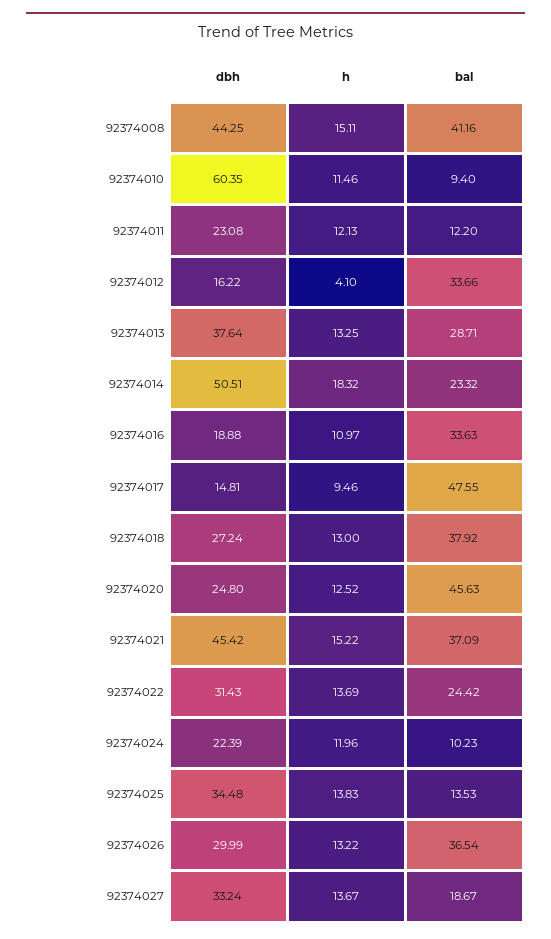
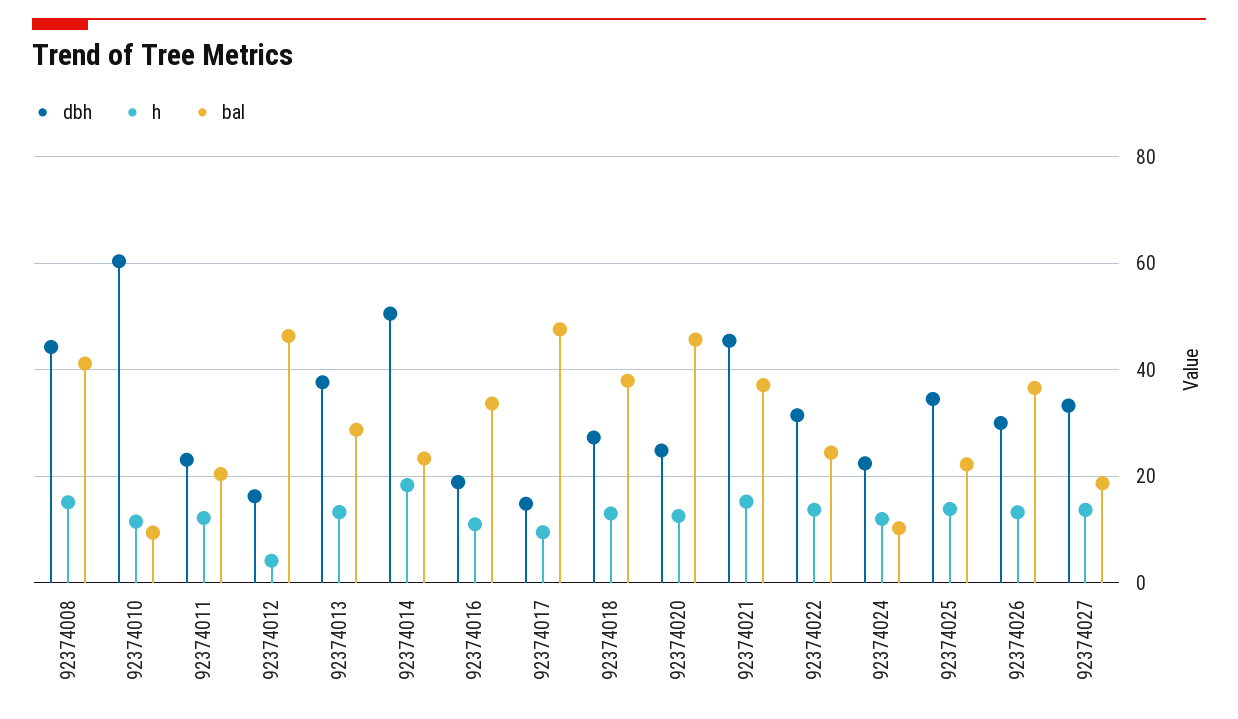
  {
    "dbh": {
      "92374008": 44.25,
      "92374010": 60.35,
      "92374011": 23.08,
      "92374012": 16.22,
      "92374013": 37.64,
      "92374014": 50.51,
      "92374016": 18.88,
      "92374017": 14.81,
      "92374018": 27.24,
      "92374020": 24.8,
      "92374021": 45.42,
      "92374022": 31.43,
      "92374024": 22.39,
      "92374025": 34.48,
      "92374026": 29.99,
      "92374027": 33.24
    },
    "h": {
      "92374008": 15.11,
      "92374010": 11.46,
      "92374011": 12.13,
      "92374012": 4.1,
      "92374013": 13.25,
      "92374014": 18.32,
      "92374016": 10.97,
      "92374017": 9.46,
      "92374018": 13,
      "92374020": 12.52,
      "92374021": 15.22,
      "92374022": 13.69,
      "92374024": 11.96,
      "92374025": 13.83,
      "92374026": 13.22,
      "92374027": 13.67
    },
    "bal": {
      "92374008": 41.16,
      "92374010": 9.4,
-     "92374011": 12.2,
+     "92374011": 20,
-     "92374012": 33.66,
+     "92374012": 46,
      "92374013": 28.71,
      "92374014": 23.32,
      "92374016": 33.63,
      "92374017": 47.55,
      "92374018": 37.92,
      "92374020": 45.63,
      "92374021": 37.09,
      "92374022": 24.42,
      "92374024": 10.23,
-     "92374025": 13.53,
+     "92374025": 22,
      "92374026": 36.54,
      "92374027": 18.67
    }
  }

